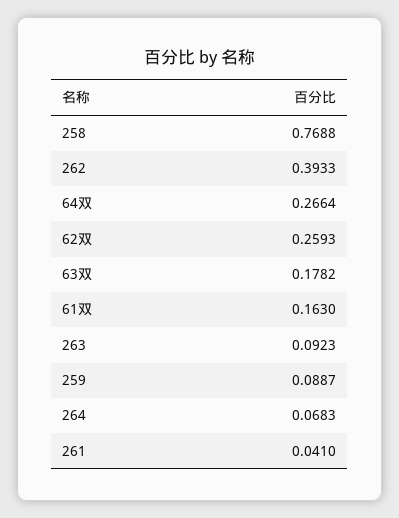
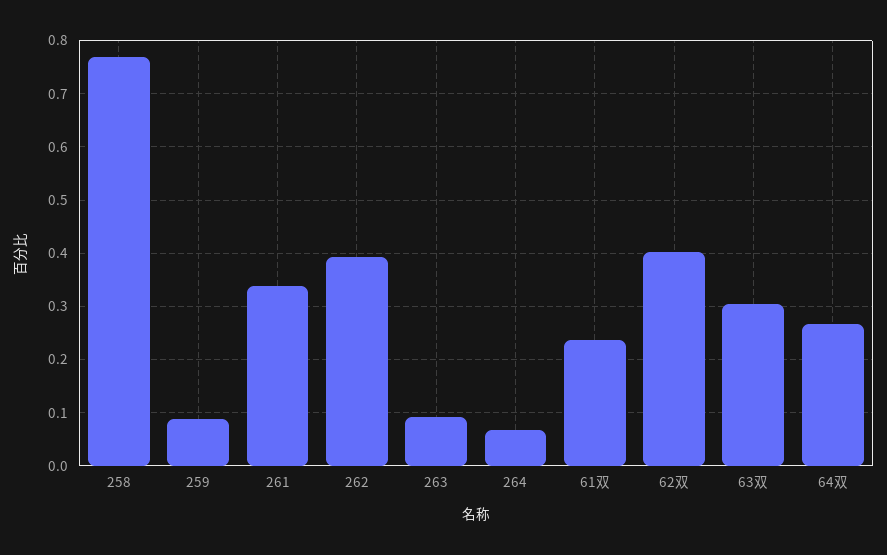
  {
    "258": 0.7688,
    "262": 0.3933,
    "64双": 0.2664,
-   "62双": 0.2593,
+   "62双": 0.4,
-   "63双": 0.1782,
+   "63双": 0.3,
-   "61双": 0.163,
+   "61双": 0.24,
    "263": 0.0923,
    "259": 0.0887,
    "264": 0.0683,
-   "261": 0.041
+   "261": 0.34
  }

